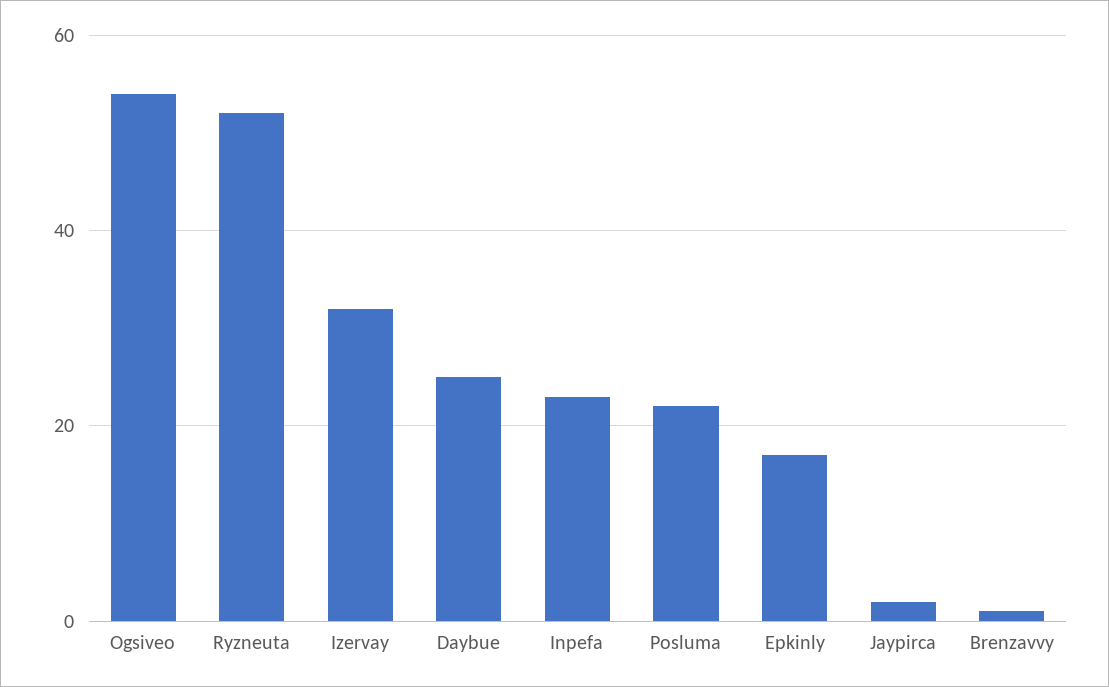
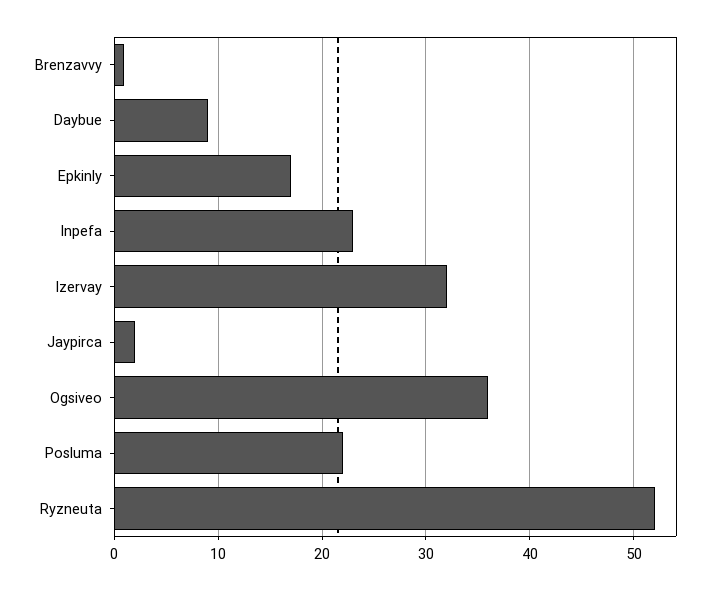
  {
-   "Ogsiveo": 55,
+   "Ogsiveo": 36,
    "Ryzneuta": 52,
    "Izervay": 32,
-   "Daybue": 25,
+   "Daybue": 9,
    "Inpefa": 23,
    "Posluma": 22,
    "Epkinly": 17,
    "Jaypirca": 2,
    "Brenzavvy": 1
  }

